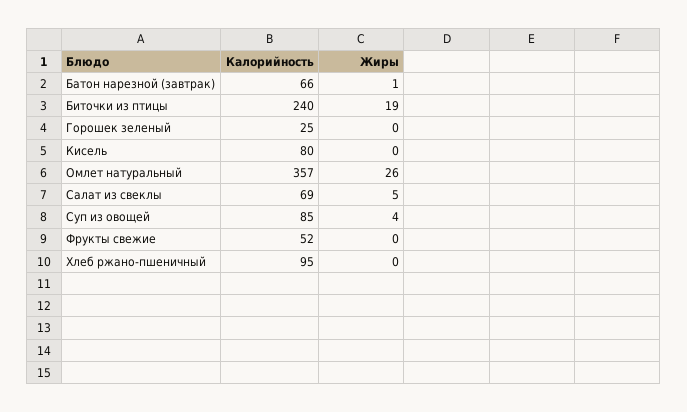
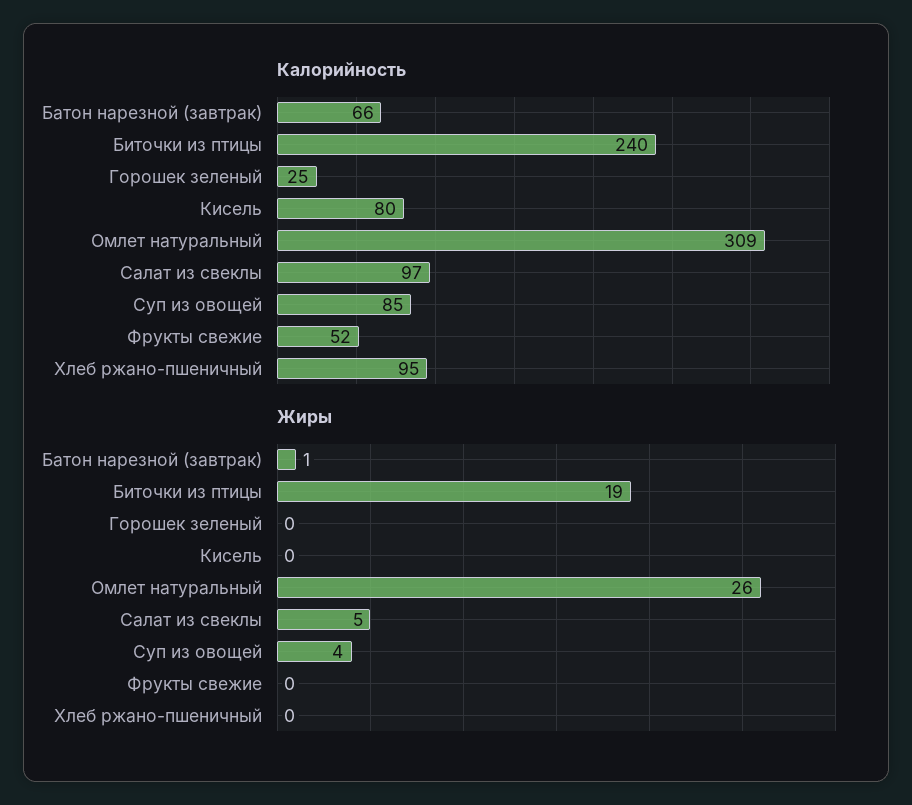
  {
    "Калорийность": {
      "Батон нарезной (завтрак)": 66,
      "Биточки из птицы": 240,
      "Горошек зеленый": 25,
      "Кисель": 80,
-     "Омлет натуральный": 357,
+     "Омлет натуральный": 309,
-     "Салат из свеклы": 69,
+     "Салат из свеклы": 97,
      "Суп из овощей": 85,
      "Фрукты свежие": 52,
      "Хлеб ржано-пшеничный": 95
    },
    "Жиры": {
      "Батон нарезной (завтрак)": 1,
      "Биточки из птицы": 19,
      "Горошек зеленый": 0,
      "Кисель": 0,
      "Омлет натуральный": 26,
      "Салат из свеклы": 5,
      "Суп из овощей": 4,
      "Фрукты свежие": 0,
      "Хлеб ржано-пшеничный": 0
    }
  }

